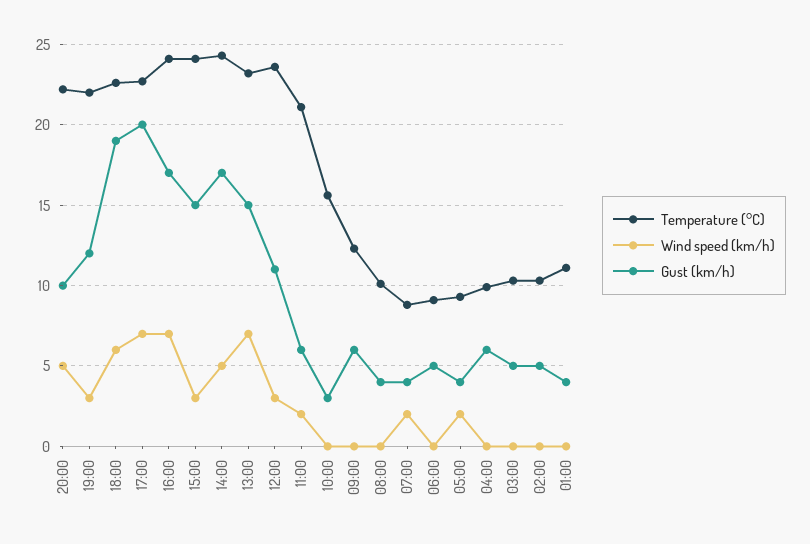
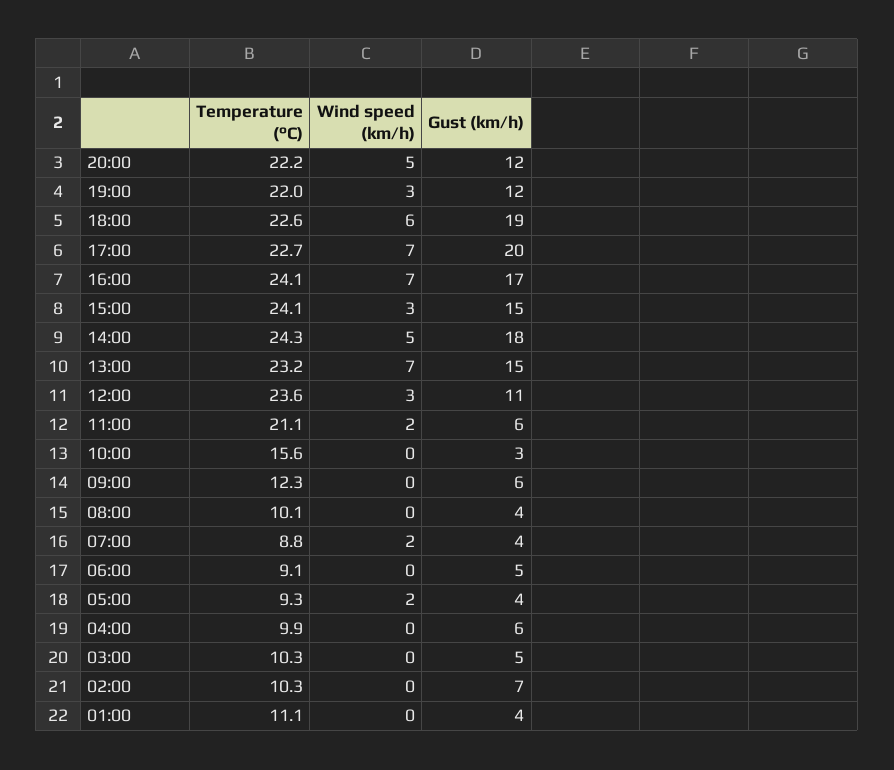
  {
    "Temperature (°C)": {
      "20:00": 22.2,
      "19:00": 22,
      "18:00": 22.6,
      "17:00": 22.7,
      "16:00": 24.1,
      "15:00": 24.1,
      "14:00": 24.3,
      "13:00": 23.2,
      "12:00": 23.6,
      "11:00": 21.1,
      "10:00": 15.6,
      "09:00": 12.3,
      "08:00": 10.1,
      "07:00": 8.8,
      "06:00": 9.1,
      "05:00": 9.3,
      "04:00": 9.9,
      "03:00": 10.3,
      "02:00": 10.3,
      "01:00": 11.1
    },
    "Wind speed (km/h)": {
      "20:00": 5,
      "19:00": 3,
      "18:00": 6,
      "17:00": 7,
      "16:00": 7,
      "15:00": 3,
      "14:00": 5,
      "13:00": 7,
      "12:00": 3,
      "11:00": 2,
      "10:00": 0,
      "09:00": 0,
      "08:00": 0,
      "07:00": 2,
      "06:00": 0,
      "05:00": 2,
      "04:00": 0,
      "03:00": 0,
      "02:00": 0,
      "01:00": 0
    },
    "Gust (km/h)": {
-     "20:00": 10,
+     "20:00": 12,
      "19:00": 12,
      "18:00": 19,
      "17:00": 20,
      "16:00": 17,
      "15:00": 15,
-     "14:00": 17,
+     "14:00": 18,
      "13:00": 15,
      "12:00": 11,
      "11:00": 6,
      "10:00": 3,
      "09:00": 6,
      "08:00": 4,
      "07:00": 4,
      "06:00": 5,
      "05:00": 4,
      "04:00": 6,
      "03:00": 5,
-     "02:00": 5,
+     "02:00": 7,
      "01:00": 4
    }
  }

